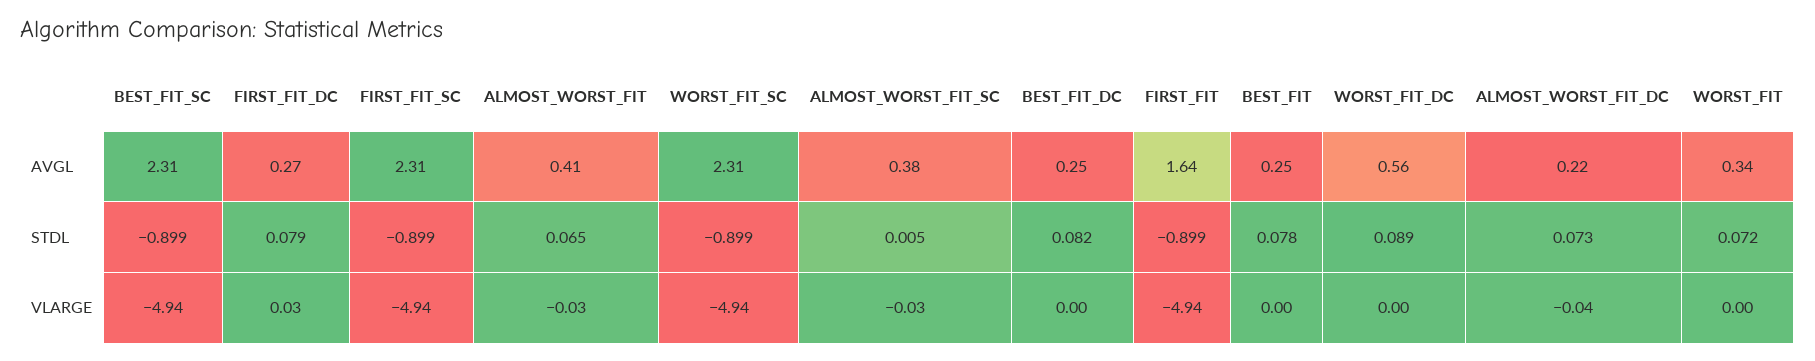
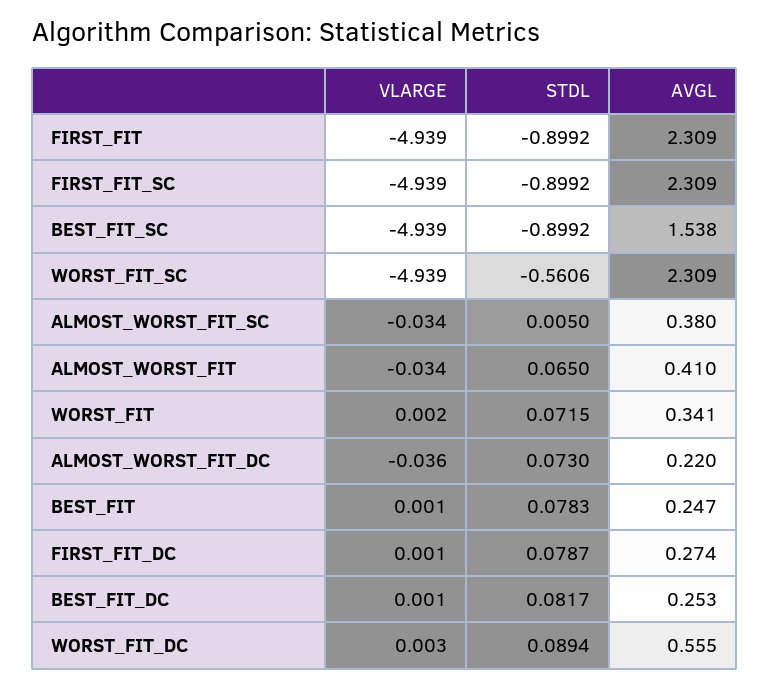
  {
    "BEST_FIT_SC": {
-     "AVGL": 2.31,
+     "AVGL": 1.538,
      "STDL": -0.8992,
      "VLARGE": -4.939
    },
    "FIRST_FIT_DC": {
      "AVGL": 0.274,
      "STDL": 0.0787,
-     "VLARGE": 0.03
+     "VLARGE": 0.001
    },
    "FIRST_FIT_SC": {
      "AVGL": 2.309,
      "STDL": -0.8992,
      "VLARGE": -4.939
    },
    "ALMOST_WORST_FIT": {
      "AVGL": 0.41,
      "STDL": 0.065,
      "VLARGE": -0.034
    },
    "WORST_FIT_SC": {
      "AVGL": 2.309,
-     "STDL": -0.899,
+     "STDL": -0.5606,
      "VLARGE": -4.939
    },
    "ALMOST_WORST_FIT_SC": {
      "AVGL": 0.38,
      "STDL": 0.005,
      "VLARGE": -0.034
    },
    "BEST_FIT_DC": {
      "AVGL": 0.253,
      "STDL": 0.0817,
      "VLARGE": 0.001
    },
    "FIRST_FIT": {
-     "AVGL": 1.64,
+     "AVGL": 2.309,
      "STDL": -0.8992,
      "VLARGE": -4.939
    },
    "BEST_FIT": {
      "AVGL": 0.247,
      "STDL": 0.0783,
      "VLARGE": 0.001
    },
    "WORST_FIT_DC": {
      "AVGL": 0.555,
      "STDL": 0.0894,
      "VLARGE": 0.003
    },
    "ALMOST_WORST_FIT_DC": {
      "AVGL": 0.22,
      "STDL": 0.073,
      "VLARGE": -0.036
    },
    "WORST_FIT": {
      "AVGL": 0.341,
      "STDL": 0.0715,
      "VLARGE": 0.002
    }
  }

